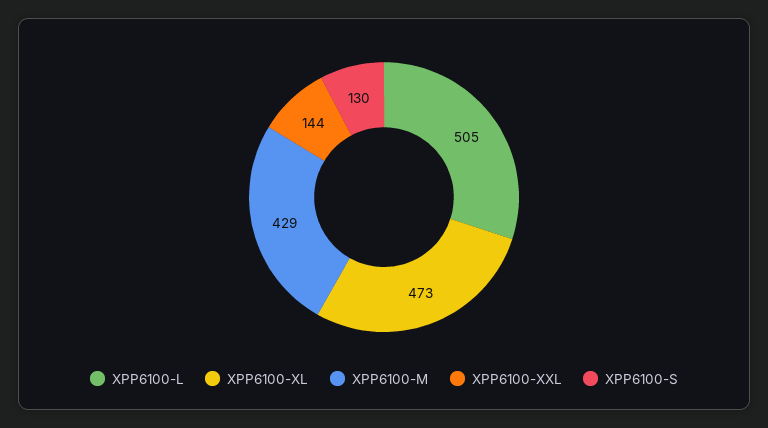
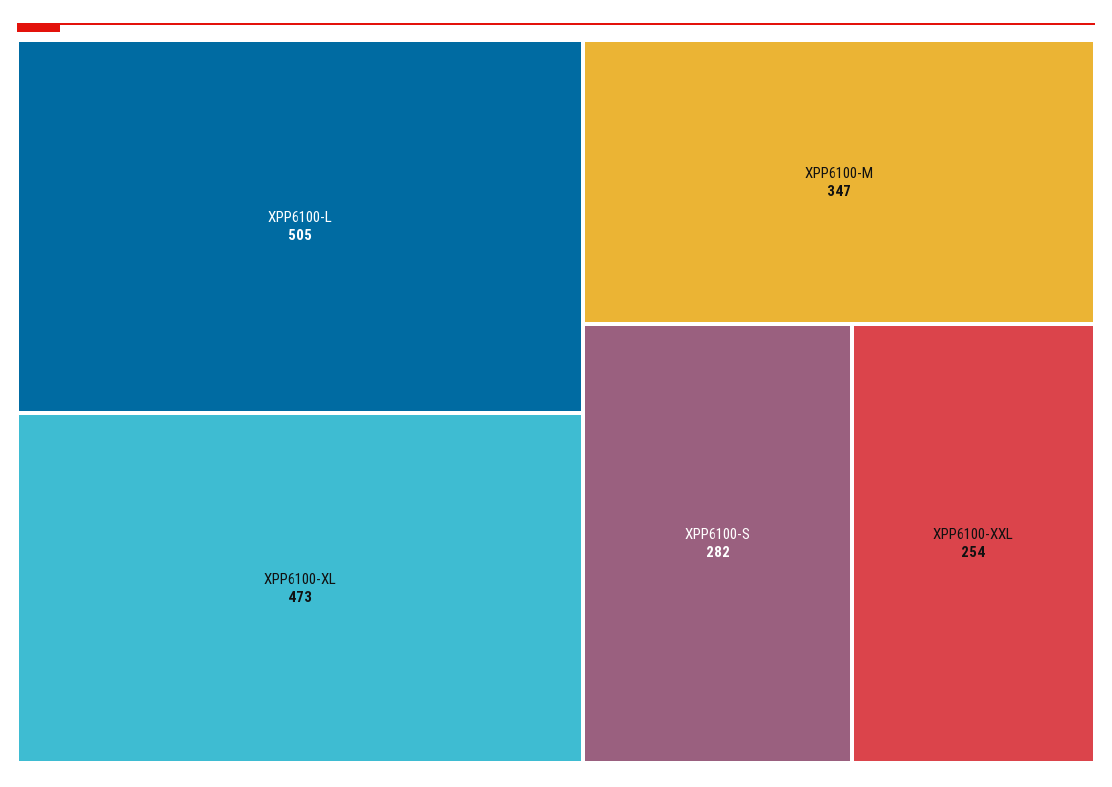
  {
    "XPP6100-L": 505,
    "XPP6100-XL": 473,
-   "XPP6100-M": 429,
+   "XPP6100-M": 347,
-   "XPP6100-XXL": 144,
+   "XPP6100-XXL": 254,
-   "XPP6100-S": 130
+   "XPP6100-S": 282
  }

